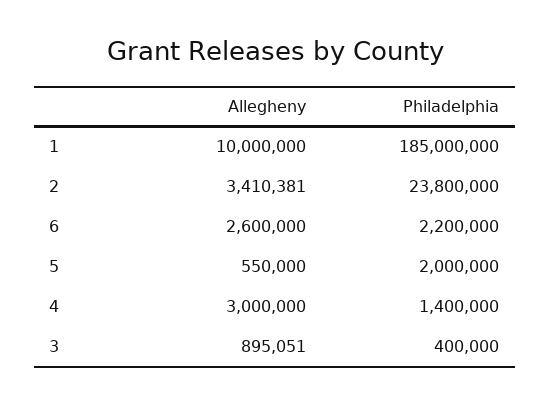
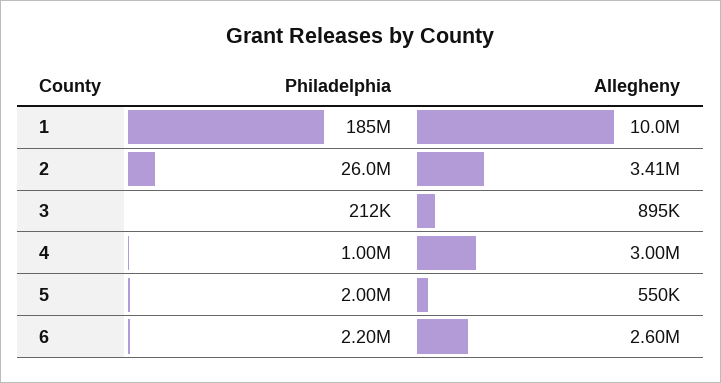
  {
    "Allegheny": {
      "1": 10000000,
      "2": 3410381,
      "6": 2600000,
      "5": 550000,
      "4": 3000000,
      "3": 895051
    },
    "Philadelphia": {
      "1": 185000000,
-     "2": 23800000,
+     "2": 26000000,
      "6": 2200000,
      "5": 2000000,
-     "4": 1400000,
+     "4": 1000000,
-     "3": 400000
+     "3": 212000
    }
  }

